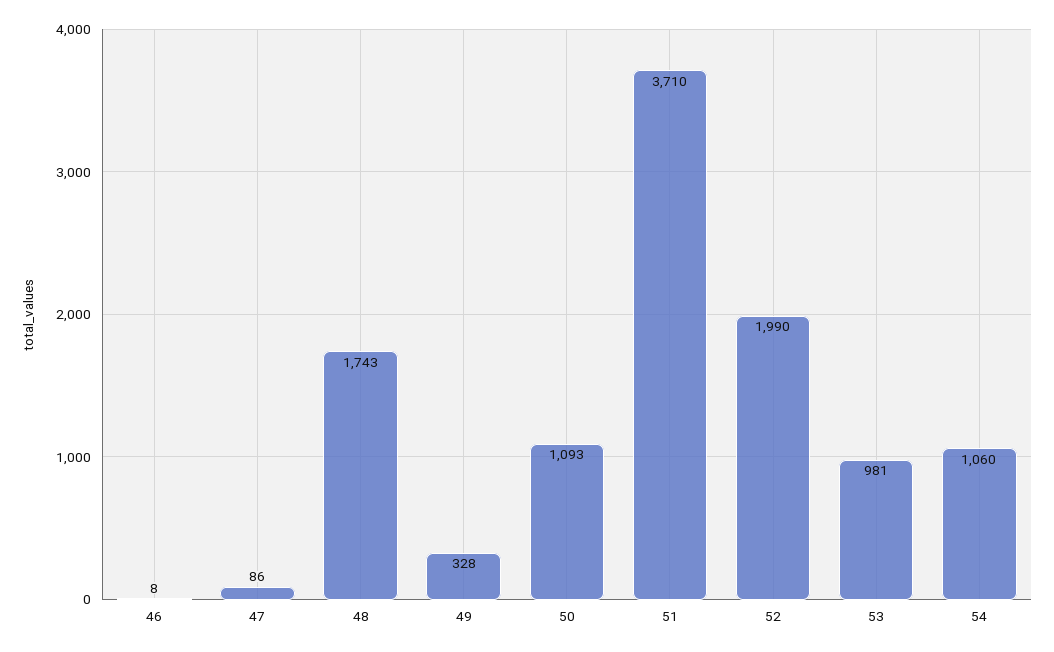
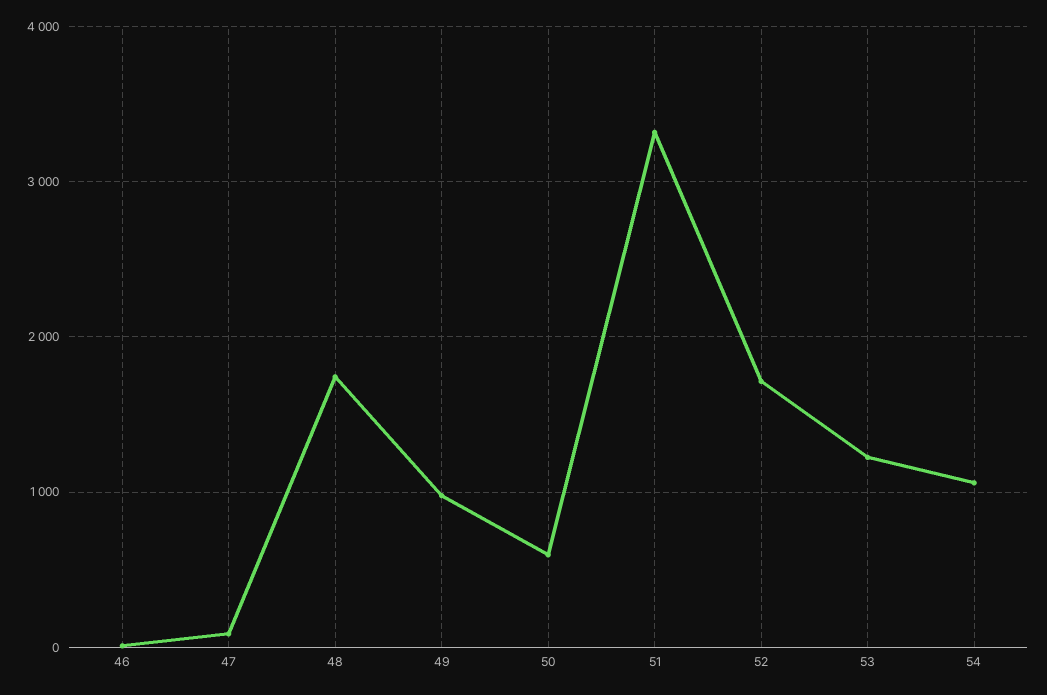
  {
    "46": 8,
    "47": 86,
    "48": 1743,
-   "49": 328,
+   "49": 1000,
-   "50": 1093,
+   "50": 600,
-   "51": 3710,
+   "51": 3300,
-   "52": 1990,
+   "52": 1700,
-   "53": 981,
+   "53": 1200,
    "54": 1060
  }

